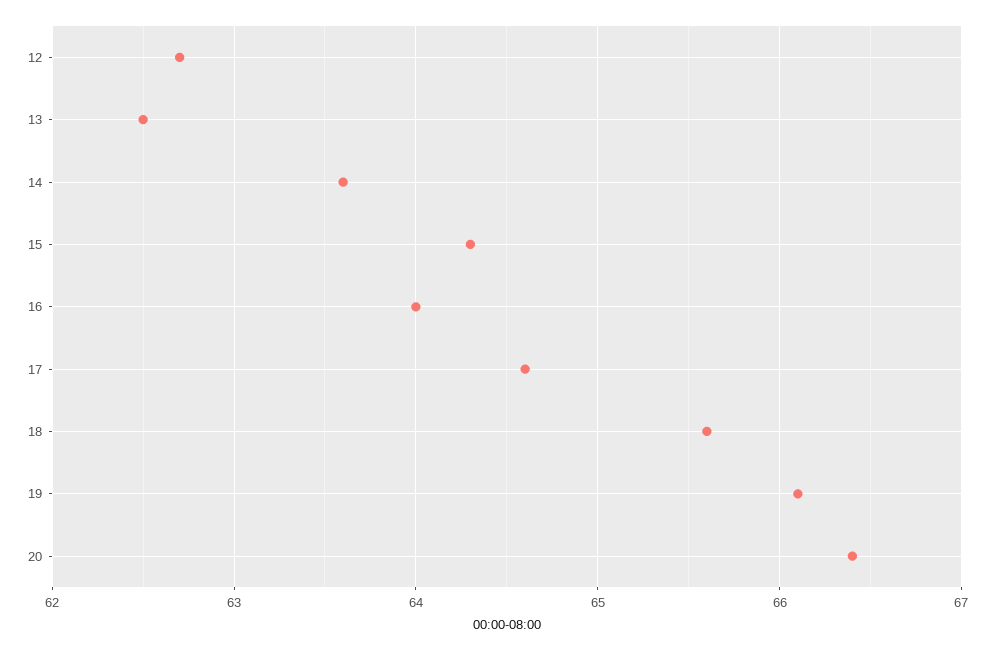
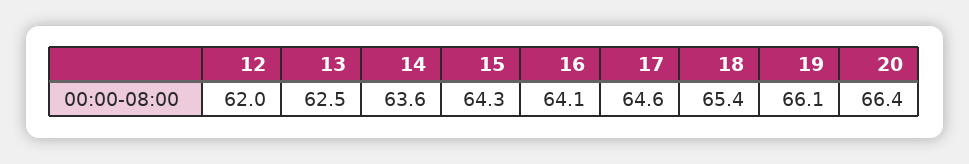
  {
-   "12": 62.7,
+   "12": 62,
    "13": 62.5,
    "14": 63.6,
    "15": 64.3,
-   "16": 64,
+   "16": 64.1,
    "17": 64.6,
-   "18": 65.6,
+   "18": 65.4,
    "19": 66.1,
    "20": 66.4
  }

